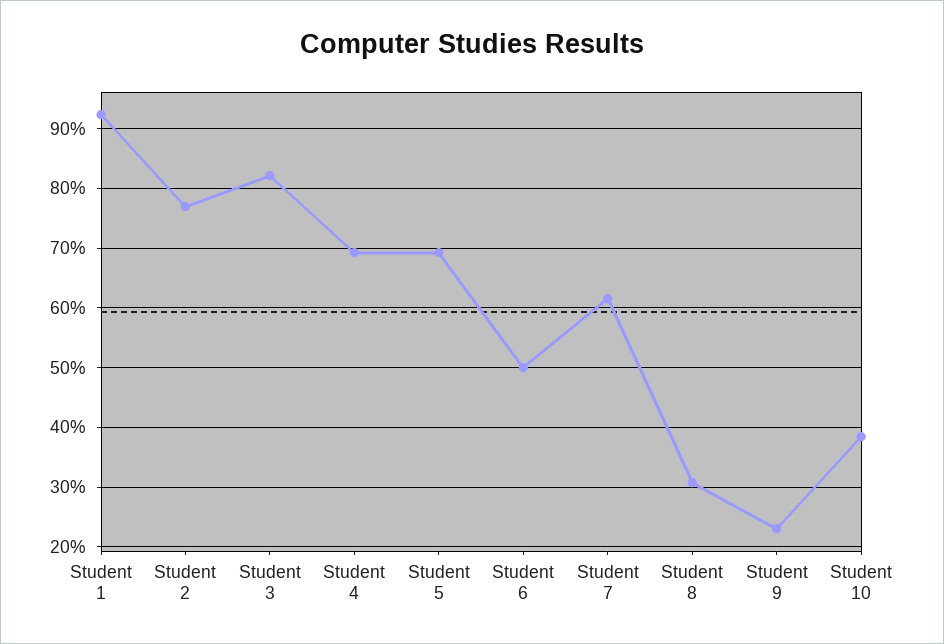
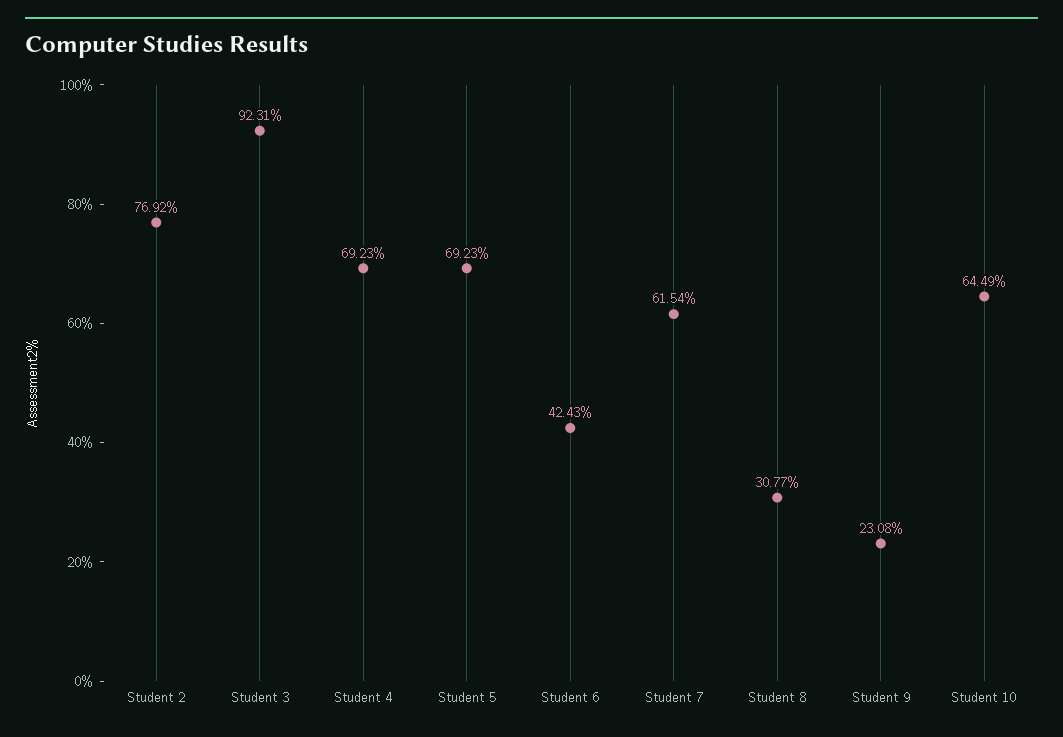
  {
-   "Student 1": 92,
    "Student 2": 76.92,
-   "Student 3": 82,
+   "Student 3": 92.31,
    "Student 4": 69.23,
    "Student 5": 69.23,
-   "Student 6": 50,
+   "Student 6": 42.43,
    "Student 7": 61.54,
    "Student 8": 30.77,
    "Student 9": 23.08,
-   "Student 10": 38
+   "Student 10": 64.49
  }

